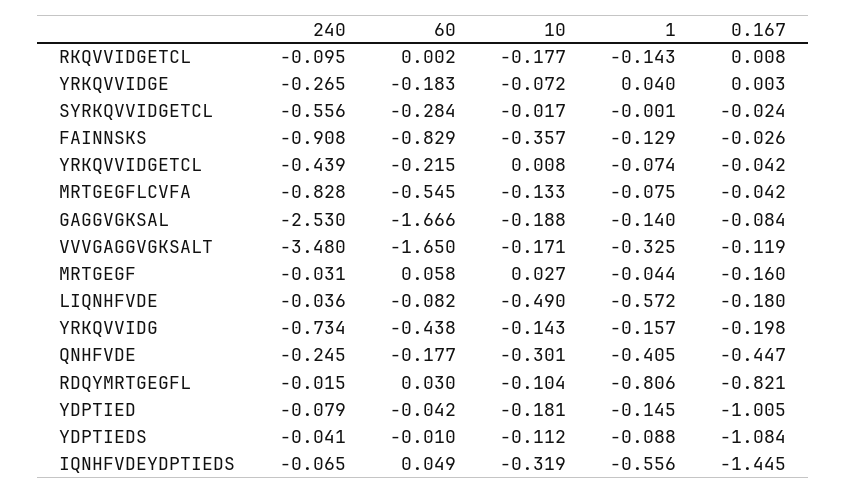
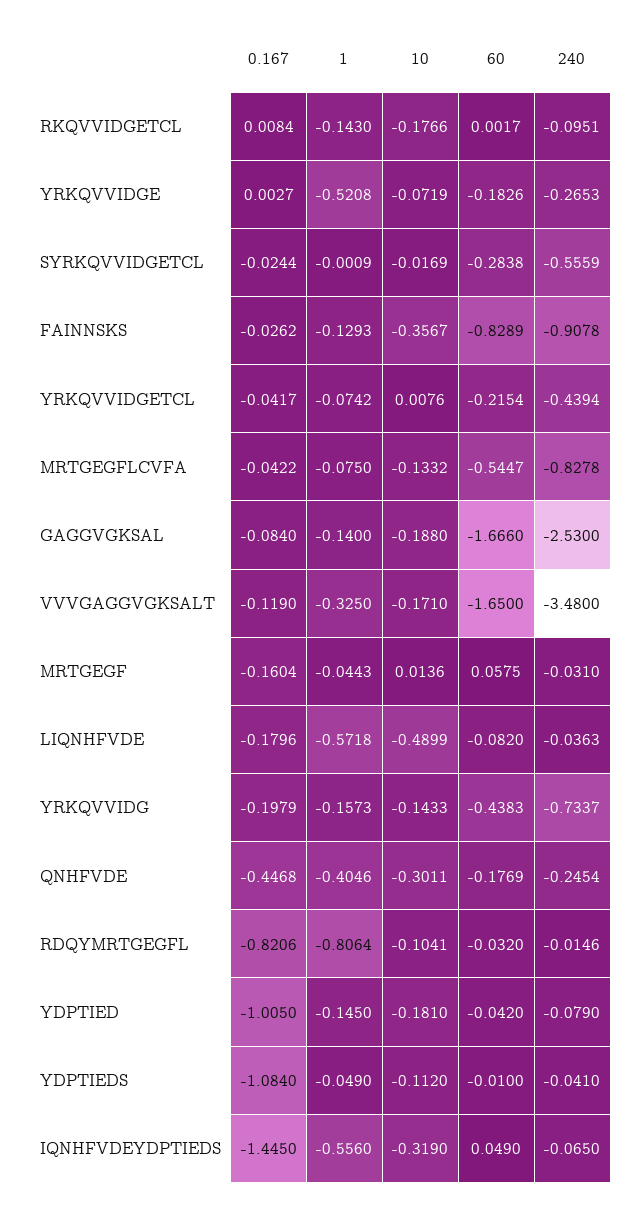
  {
    "240": {
      "RKQVVIDGETCL": -0.0951,
      "YRKQVVIDGE": -0.2653,
      "SYRKQVVIDGETCL": -0.5559,
      "FAINNSKS": -0.9078,
      "YRKQVVIDGETCL": -0.4394,
      "MRTGEGFLCVFA": -0.8278,
      "GAGGVGKSAL": -2.53,
      "VVVGAGGVGKSALT": -3.48,
      "MRTGEGF": -0.031,
      "LIQNHFVDE": -0.0363,
      "YRKQVVIDG": -0.7337,
      "QNHFVDE": -0.2454,
      "RDQYMRTGEGFL": -0.0146,
      "YDPTIED": -0.079,
      "YDPTIEDS": -0.041,
      "IQNHFVDEYDPTIEDS": -0.065
    },
    "60": {
      "RKQVVIDGETCL": 0.0017,
      "YRKQVVIDGE": -0.1826,
      "SYRKQVVIDGETCL": -0.2838,
      "FAINNSKS": -0.8289,
      "YRKQVVIDGETCL": -0.2154,
      "MRTGEGFLCVFA": -0.5447,
      "GAGGVGKSAL": -1.666,
      "VVVGAGGVGKSALT": -1.65,
      "MRTGEGF": 0.0575,
      "LIQNHFVDE": -0.082,
      "YRKQVVIDG": -0.4383,
      "QNHFVDE": -0.1769,
-     "RDQYMRTGEGFL": 0.03,
+     "RDQYMRTGEGFL": -0.032,
      "YDPTIED": -0.042,
      "YDPTIEDS": -0.01,
      "IQNHFVDEYDPTIEDS": 0.049
    },
    "10": {
      "RKQVVIDGETCL": -0.1766,
      "YRKQVVIDGE": -0.0719,
      "SYRKQVVIDGETCL": -0.0169,
      "FAINNSKS": -0.3567,
      "YRKQVVIDGETCL": 0.0076,
      "MRTGEGFLCVFA": -0.1332,
      "GAGGVGKSAL": -0.188,
      "VVVGAGGVGKSALT": -0.171,
-     "MRTGEGF": 0.027,
+     "MRTGEGF": 0.0136,
      "LIQNHFVDE": -0.4899,
      "YRKQVVIDG": -0.1433,
      "QNHFVDE": -0.3011,
      "RDQYMRTGEGFL": -0.1041,
      "YDPTIED": -0.181,
      "YDPTIEDS": -0.112,
      "IQNHFVDEYDPTIEDS": -0.319
    },
    "1": {
      "RKQVVIDGETCL": -0.143,
-     "YRKQVVIDGE": 0.04,
+     "YRKQVVIDGE": -0.5208,
      "SYRKQVVIDGETCL": -0.0009,
      "FAINNSKS": -0.1293,
      "YRKQVVIDGETCL": -0.0742,
      "MRTGEGFLCVFA": -0.075,
      "GAGGVGKSAL": -0.14,
      "VVVGAGGVGKSALT": -0.325,
      "MRTGEGF": -0.0443,
      "LIQNHFVDE": -0.5718,
      "YRKQVVIDG": -0.1573,
      "QNHFVDE": -0.4046,
      "RDQYMRTGEGFL": -0.8064,
      "YDPTIED": -0.145,
-     "YDPTIEDS": -0.088,
+     "YDPTIEDS": -0.049,
      "IQNHFVDEYDPTIEDS": -0.556
    },
    "0.167": {
      "RKQVVIDGETCL": 0.0084,
      "YRKQVVIDGE": 0.0027,
      "SYRKQVVIDGETCL": -0.0244,
      "FAINNSKS": -0.0262,
      "YRKQVVIDGETCL": -0.0417,
      "MRTGEGFLCVFA": -0.0422,
      "GAGGVGKSAL": -0.084,
      "VVVGAGGVGKSALT": -0.119,
      "MRTGEGF": -0.1604,
      "LIQNHFVDE": -0.1796,
      "YRKQVVIDG": -0.1979,
      "QNHFVDE": -0.4468,
      "RDQYMRTGEGFL": -0.8206,
      "YDPTIED": -1.005,
      "YDPTIEDS": -1.084,
      "IQNHFVDEYDPTIEDS": -1.445
    }
  }

